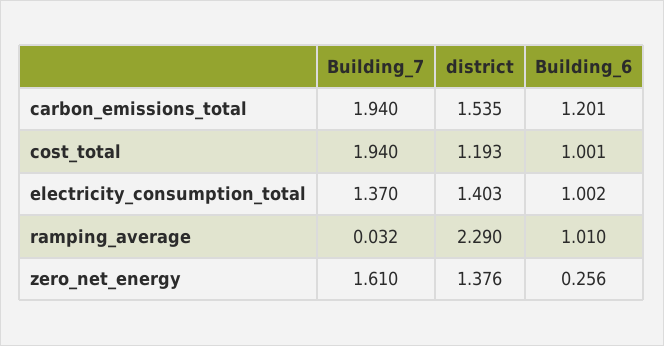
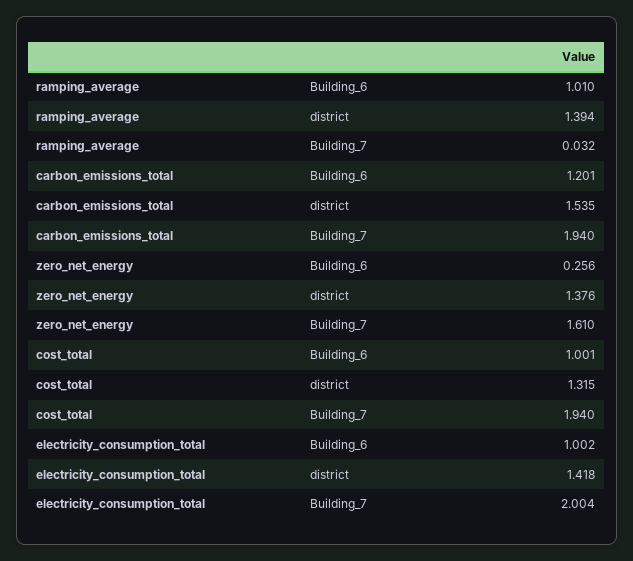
  {
    "Building_7": {
      "carbon_emissions_total": 1.94,
      "cost_total": 1.94,
-     "electricity_consumption_total": 1.37,
+     "electricity_consumption_total": 2.004,
      "ramping_average": 0.032,
      "zero_net_energy": 1.61
    },
    "district": {
      "carbon_emissions_total": 1.535,
-     "cost_total": 1.193,
+     "cost_total": 1.315,
-     "electricity_consumption_total": 1.403,
+     "electricity_consumption_total": 1.418,
-     "ramping_average": 2.29,
+     "ramping_average": 1.394,
      "zero_net_energy": 1.376
    },
    "Building_6": {
      "carbon_emissions_total": 1.201,
      "cost_total": 1.001,
      "electricity_consumption_total": 1.002,
      "ramping_average": 1.01,
      "zero_net_energy": 0.256
    }
  }

